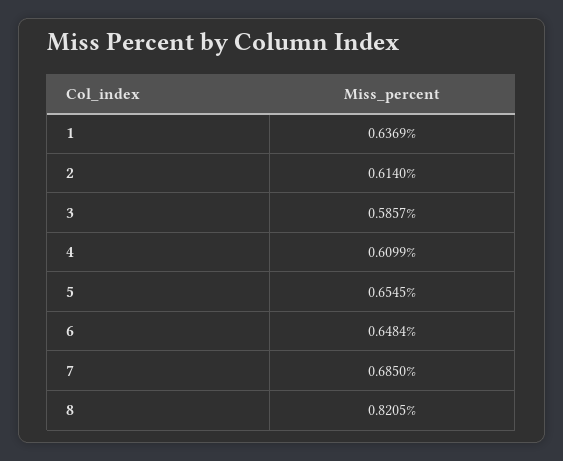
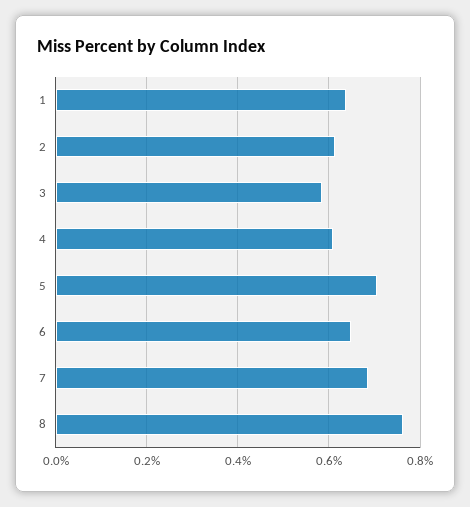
  {
    "1": 0.6369,
    "2": 0.614,
    "3": 0.5857,
    "4": 0.6099,
-   "5": 0.6545,
+   "5": 0.7,
    "6": 0.6484,
    "7": 0.685,
-   "8": 0.8205
+   "8": 0.76
  }

